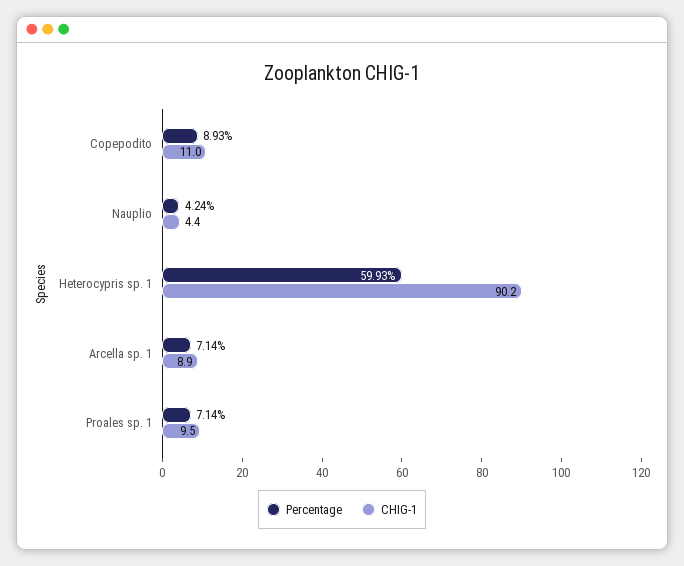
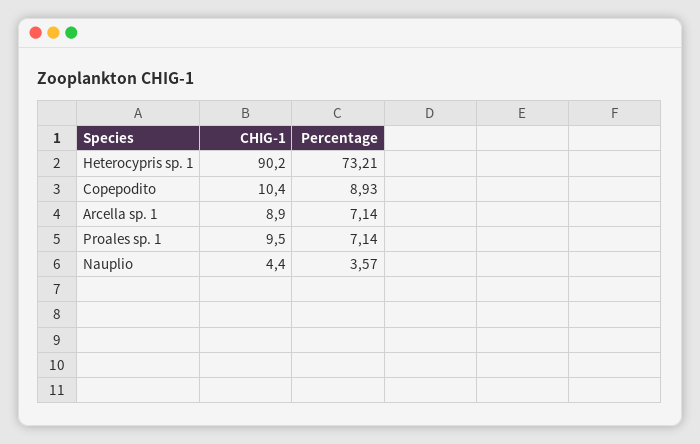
  {
    "Percentage": {
      "Copepodito": 8.93,
-     "Nauplio": 4.24,
+     "Nauplio": 3.57,
-     "Heterocypris sp. 1": 59.93,
+     "Heterocypris sp. 1": 73.21,
      "Arcella sp. 1": 7.14,
      "Proales sp. 1": 7.14
    },
    "CHIG-1": {
-     "Copepodito": 11,
+     "Copepodito": 10.4,
      "Nauplio": 4.4,
      "Heterocypris sp. 1": 90.2,
      "Arcella sp. 1": 8.9,
      "Proales sp. 1": 9.5
    }
  }

